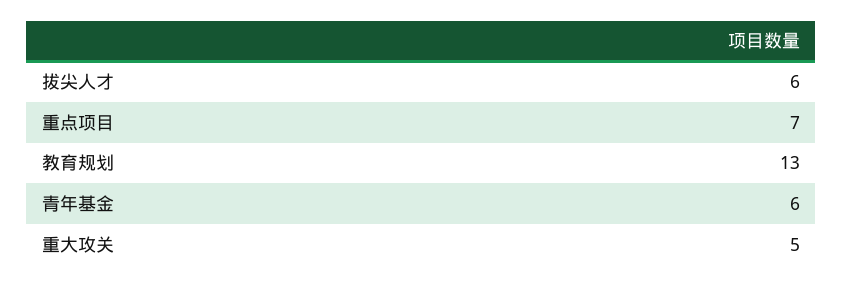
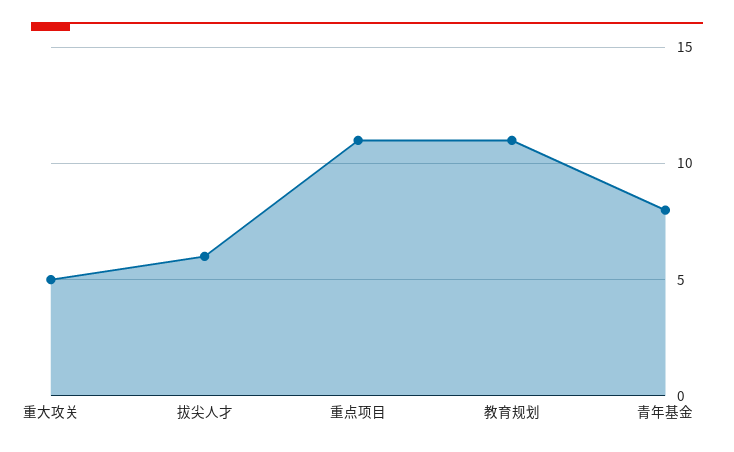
  {
    "拔尖人才": 6,
-   "重点项目": 7,
+   "重点项目": 11,
-   "教育规划": 13,
+   "教育规划": 11,
-   "青年基金": 6,
+   "青年基金": 8,
    "重大攻关": 5
  }

